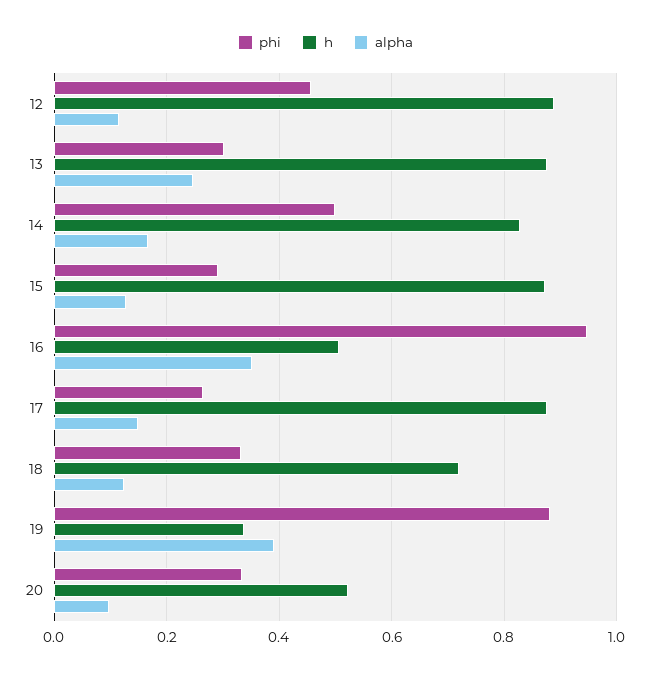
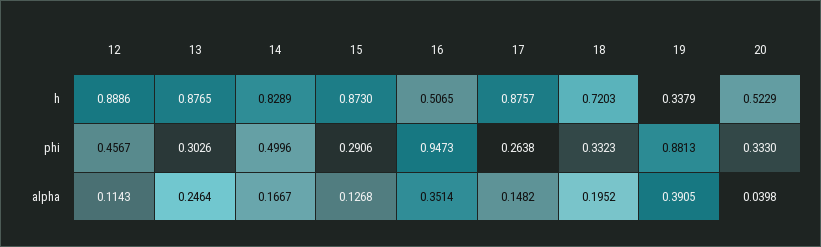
  {
    "phi": {
      "12": 0.4567,
      "13": 0.3026,
      "14": 0.4996,
      "15": 0.2906,
      "16": 0.9473,
      "17": 0.2638,
      "18": 0.3323,
      "19": 0.8813,
      "20": 0.333
    },
    "h": {
      "12": 0.8886,
      "13": 0.8765,
      "14": 0.8289,
      "15": 0.873,
      "16": 0.5065,
      "17": 0.8757,
      "18": 0.7203,
      "19": 0.3379,
      "20": 0.5229
    },
    "alpha": {
      "12": 0.1143,
      "13": 0.2464,
      "14": 0.1667,
      "15": 0.1268,
      "16": 0.3514,
      "17": 0.1482,
-     "18": 0.12,
+     "18": 0.1952,
      "19": 0.3905,
-     "20": 0.1
+     "20": 0.0398
    }
  }

